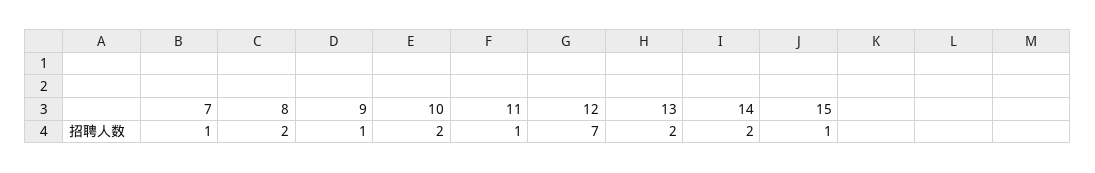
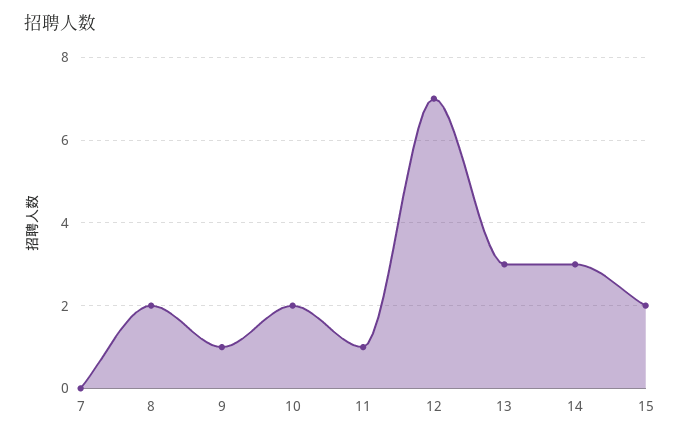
  {
-   "7": 1,
+   "7": 0,
    "8": 2,
    "9": 1,
    "10": 2,
    "11": 1,
    "12": 7,
-   "13": 2,
+   "13": 3,
-   "14": 2,
+   "14": 3,
-   "15": 1
+   "15": 2
  }

